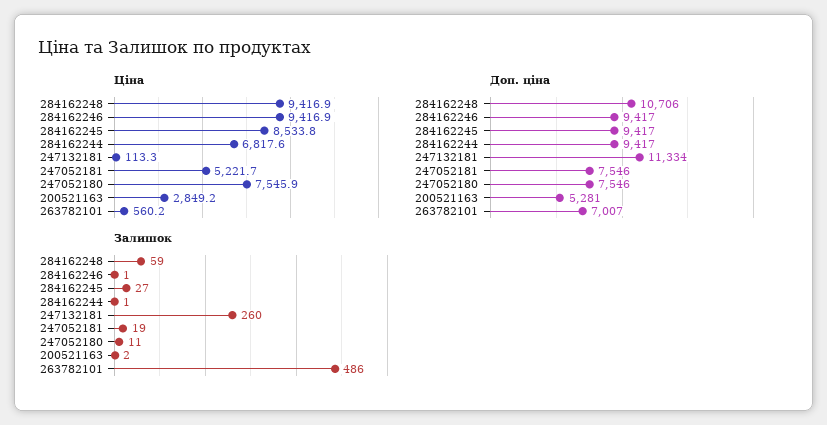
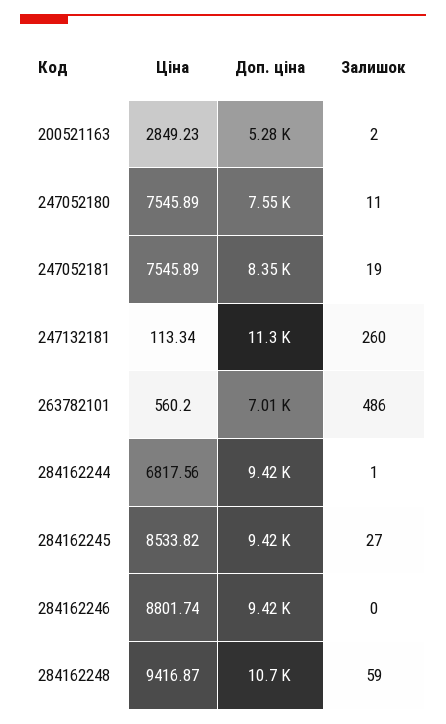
  {
    "Ціна": {
      "284162248": 9416.87,
-     "284162246": 9416.9,
+     "284162246": 8801.74,
      "284162245": 8533.82,
      "284162244": 6817.56,
      "247132181": 113.34,
-     "247052181": 5221.7,
+     "247052181": 7545.89,
      "247052180": 7545.89,
      "200521163": 2849.23,
      "263782101": 560.2
    },
    "Доп. ціна": {
      "284162248": 10706,
      "284162246": 9417,
      "284162245": 9417,
      "284162244": 9417,
      "247132181": 11334,
-     "247052181": 7546,
+     "247052181": 8350,
      "247052180": 7546,
      "200521163": 5281,
      "263782101": 7007
    },
    "Залишок": {
      "284162248": 59,
-     "284162246": 1,
+     "284162246": 0,
      "284162245": 27,
      "284162244": 1,
      "247132181": 260,
      "247052181": 19,
      "247052180": 11,
      "200521163": 2,
      "263782101": 486
    }
  }

